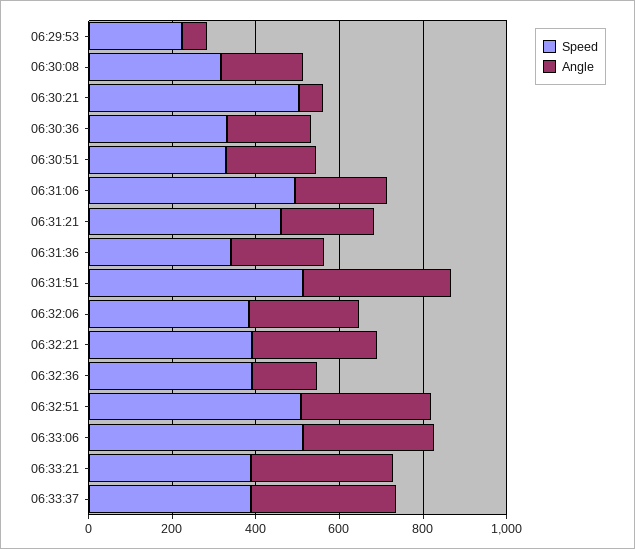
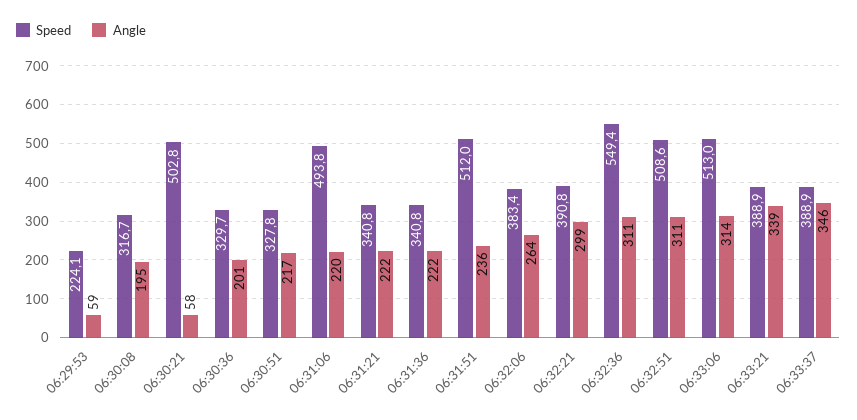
  {
    "Speed": {
      "06:29:53": 224.1,
      "06:30:08": 316.7,
      "06:30:21": 502.8,
      "06:30:36": 329.7,
      "06:30:51": 327.8,
      "06:31:06": 493.8,
-     "06:31:21": 450,
+     "06:31:21": 340.8,
      "06:31:36": 340.8,
      "06:31:51": 512,
      "06:32:06": 383.4,
      "06:32:21": 390.8,
-     "06:32:36": 400,
+     "06:32:36": 549.4,
      "06:32:51": 508.6,
      "06:33:06": 513,
      "06:33:21": 388.9,
      "06:33:37": 388.9
    },
    "Angle": {
      "06:29:53": 59,
      "06:30:08": 195,
      "06:30:21": 58,
      "06:30:36": 201,
      "06:30:51": 217,
      "06:31:06": 220,
      "06:31:21": 222,
      "06:31:36": 222,
-     "06:31:51": 350,
+     "06:31:51": 236,
      "06:32:06": 264,
      "06:32:21": 299,
-     "06:32:36": 150,
+     "06:32:36": 311,
      "06:32:51": 311,
      "06:33:06": 314,
      "06:33:21": 339,
      "06:33:37": 346
    }
  }

